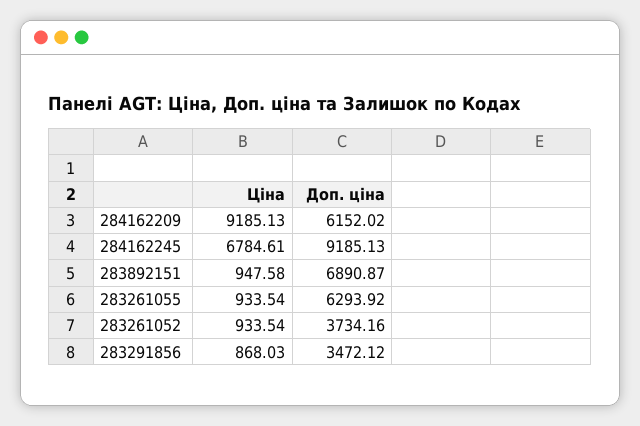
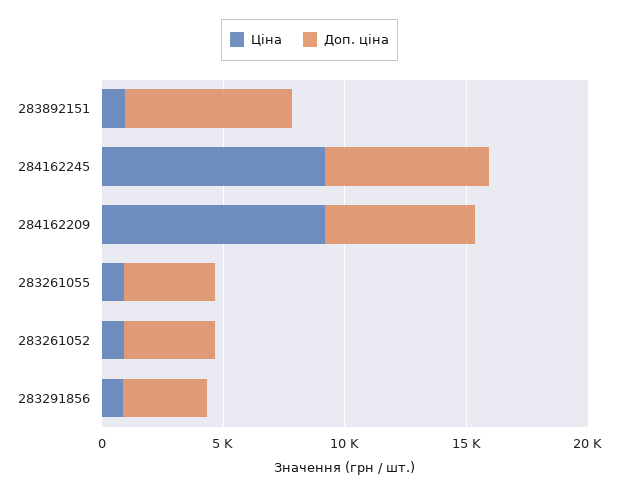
  {
    "Ціна": {
      "284162209": 9185.13,
-     "284162245": 6784.61,
+     "284162245": 9000,
      "283892151": 947.58,
      "283261055": 933.54,
      "283261052": 933.54,
      "283291856": 868.03
    },
    "Доп. ціна": {
      "284162209": 6152.02,
-     "284162245": 9185.13,
+     "284162245": 7000,
      "283892151": 6890.87,
-     "283261055": 6293.92,
+     "283261055": 4000,
      "283261052": 3734.16,
      "283291856": 3472.12
    }
  }

